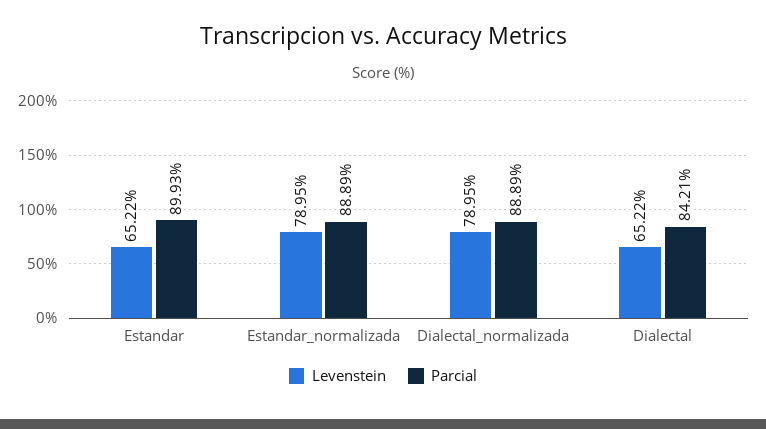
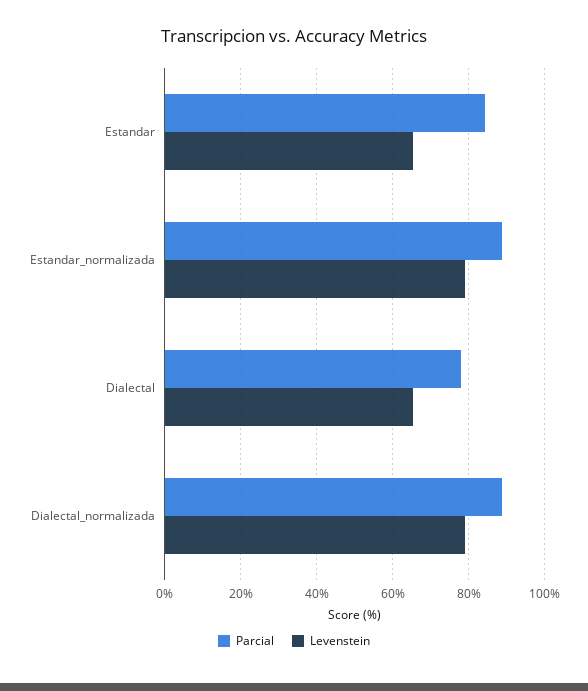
  {
    "Levenstein": {
      "Estandar": 65.22,
      "Estandar_normalizada": 78.95,
      "Dialectal_normalizada": 78.95,
      "Dialectal": 65.22
    },
    "Parcial": {
-     "Estandar": 89.93,
+     "Estandar": 84,
      "Estandar_normalizada": 88.89,
      "Dialectal_normalizada": 88.89,
-     "Dialectal": 84.21
+     "Dialectal": 78
    }
  }

